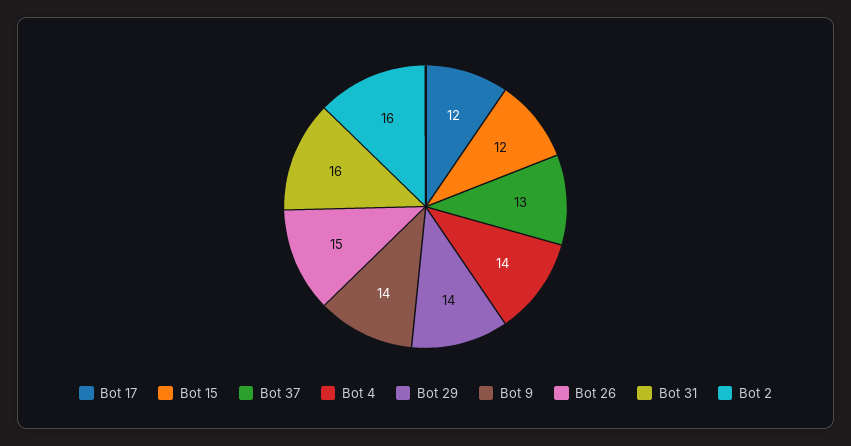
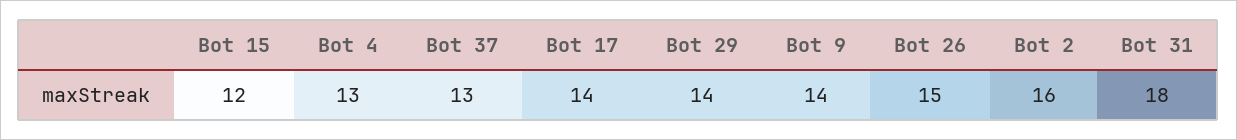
  {
-   "Bot 17": 12,
+   "Bot 17": 14,
    "Bot 15": 12,
    "Bot 37": 13,
-   "Bot 4": 14,
+   "Bot 4": 13,
    "Bot 29": 14,
    "Bot 9": 14,
    "Bot 26": 15,
-   "Bot 31": 16,
+   "Bot 31": 18,
    "Bot 2": 16
  }

